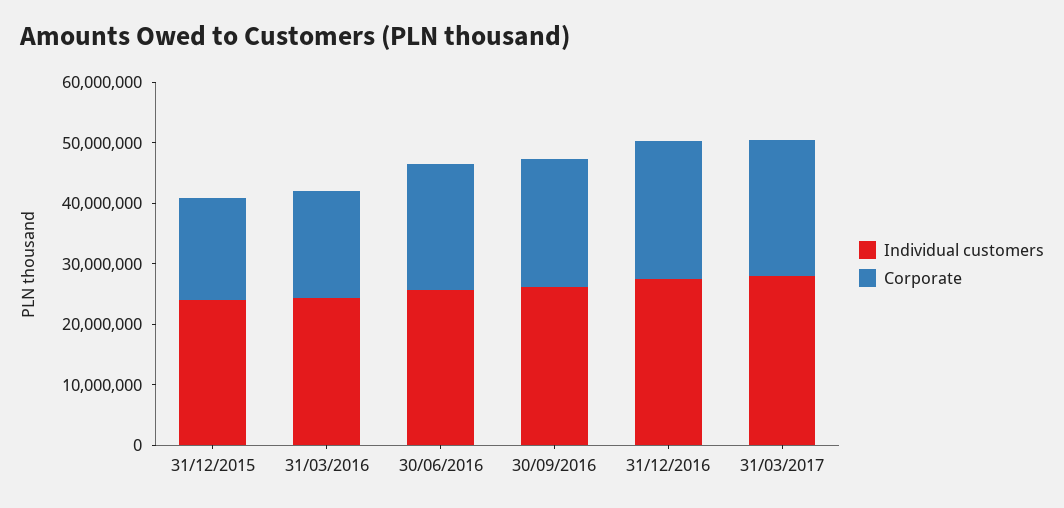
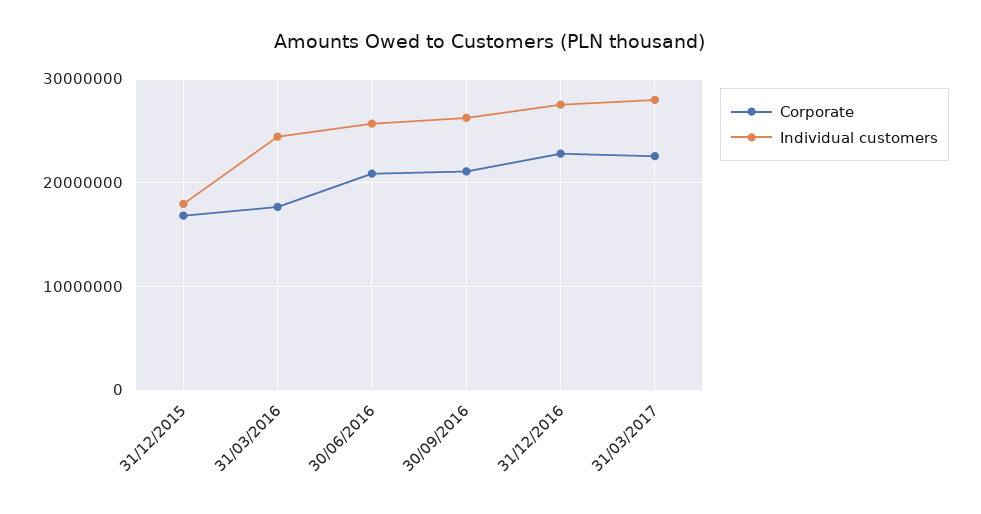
  {
    "Individual customers": {
-     "31/12/2015": 24000000,
+     "31/12/2015": 18000000,
      "31/03/2016": 24000000,
      "30/06/2016": 26000000,
      "30/09/2016": 26000000,
      "31/12/2016": 28000000,
      "31/03/2017": 28000000
    },
    "Corporate": {
      "31/12/2015": 17000000,
      "31/03/2016": 18000000,
      "30/06/2016": 21000000,
      "30/09/2016": 21000000,
      "31/12/2016": 23000000,
      "31/03/2017": 23000000
    }
  }

